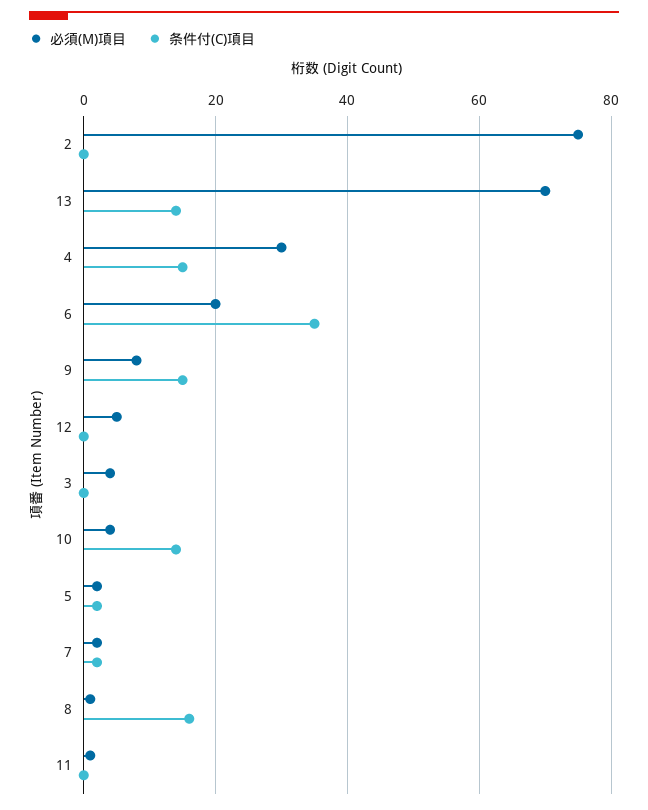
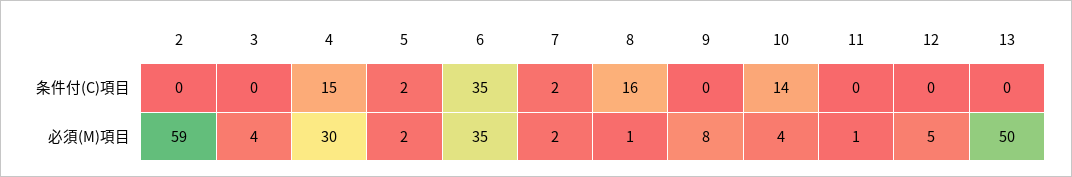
  {
    "必須(M)項目": {
-     "2": 75,
+     "2": 59,
-     "13": 70,
+     "13": 50,
      "4": 30,
-     "6": 20,
+     "6": 35,
      "9": 8,
      "12": 5,
      "3": 4,
      "10": 4,
      "5": 2,
      "7": 2,
      "8": 1,
      "11": 1
    },
    "条件付(C)項目": {
      "2": 0,
-     "13": 15,
+     "13": 0,
      "4": 15,
      "6": 35,
-     "9": 15,
+     "9": 0,
      "12": 0,
      "3": 0,
      "10": 14,
      "5": 2,
      "7": 2,
      "8": 16,
      "11": 0
    }
  }

